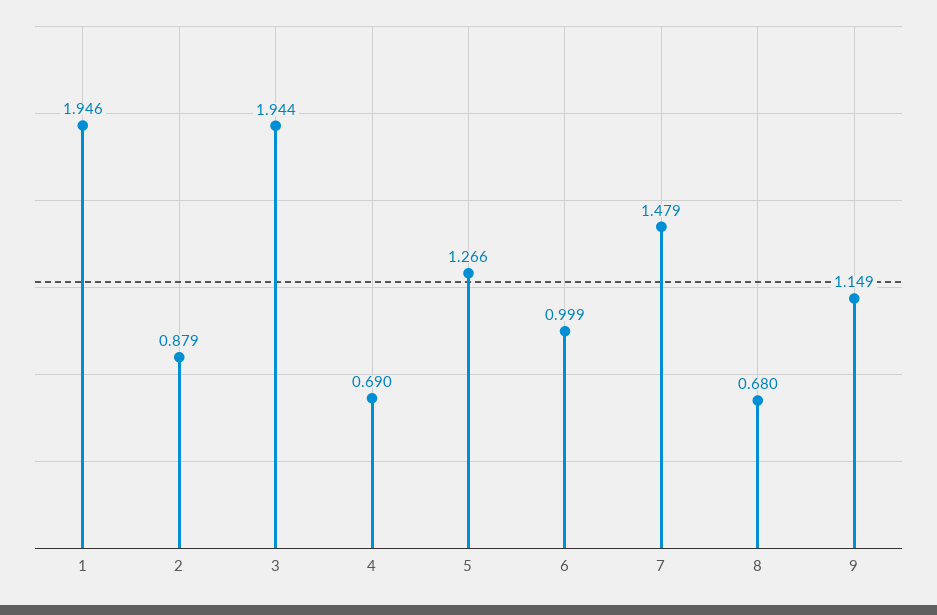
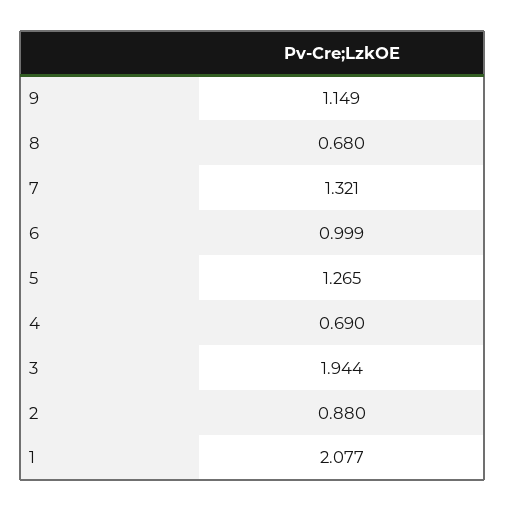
  {
-   "1": 1.946,
+   "1": 2.077,
-   "2": 0.879,
+   "2": 0.88,
    "3": 1.944,
    "4": 0.69,
-   "5": 1.266,
+   "5": 1.265,
    "6": 0.999,
-   "7": 1.479,
+   "7": 1.321,
    "8": 0.68,
    "9": 1.149
  }

